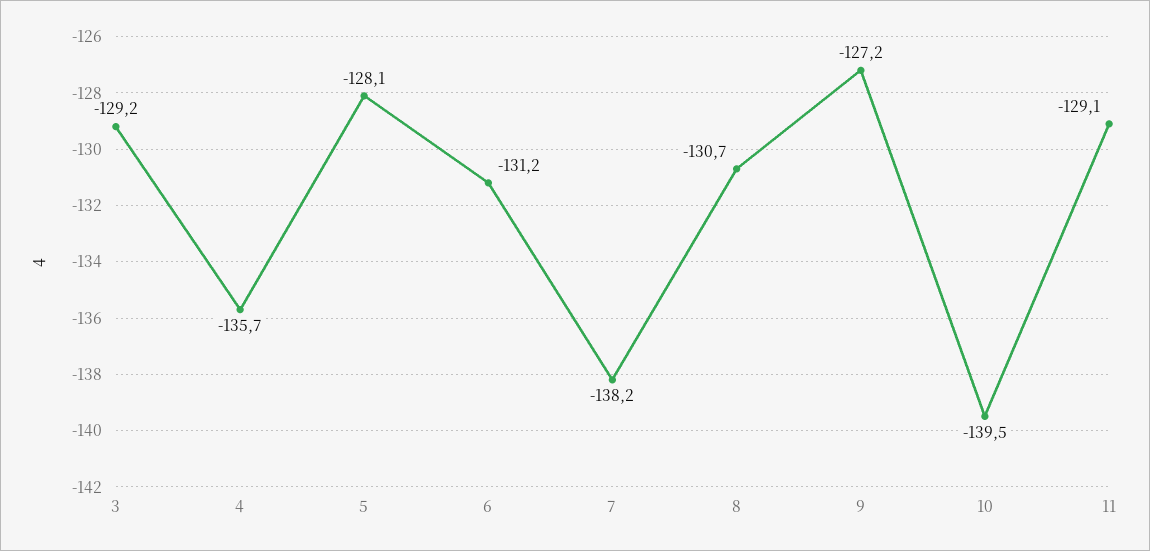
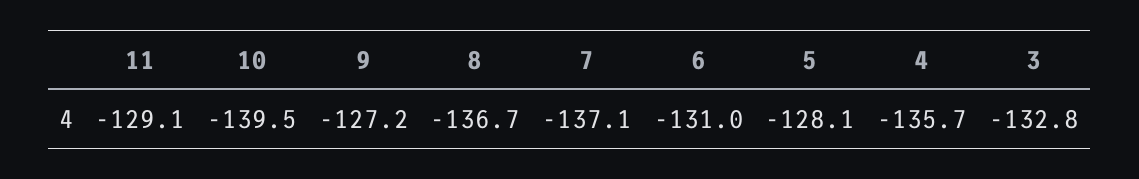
  {
-   "3": -129.2,
+   "3": -132.8,
    "4": -135.7,
    "5": -128.1,
-   "6": -131.2,
+   "6": -131,
-   "7": -138.2,
+   "7": -137.1,
-   "8": -130.7,
+   "8": -136.7,
    "9": -127.2,
    "10": -139.5,
    "11": -129.1
  }

